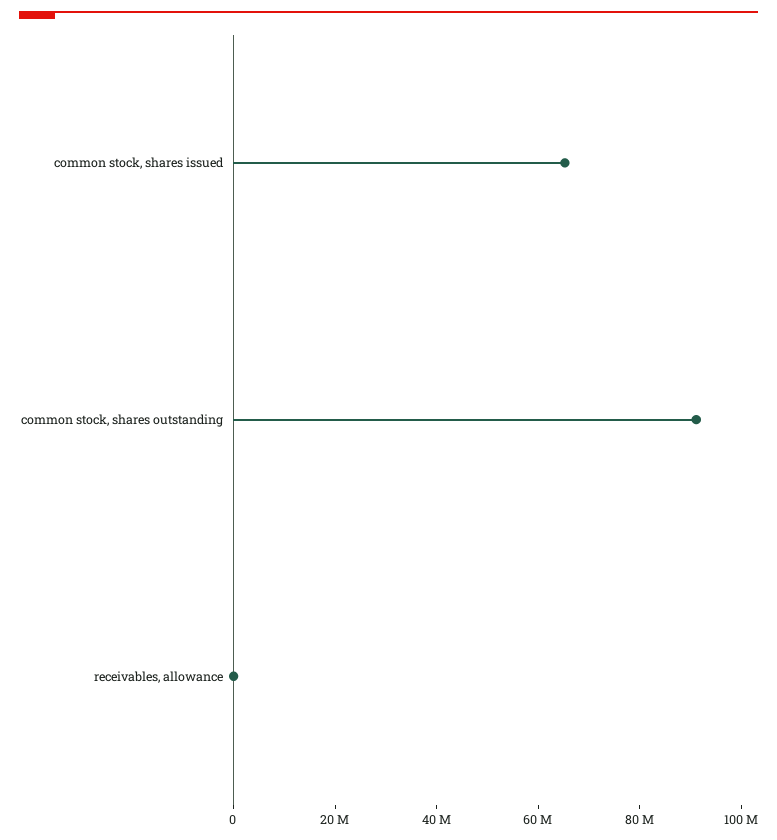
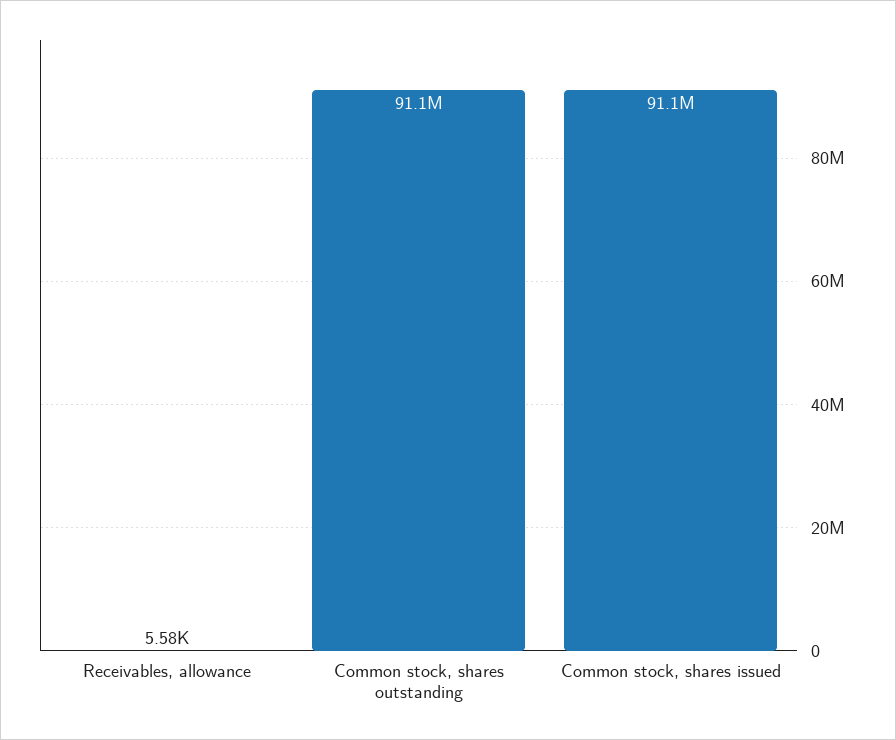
  {
-   "common stock, shares issued": 65000000,
+   "common stock, shares issued": 91100000,
    "common stock, shares outstanding": 91100000,
    "receivables, allowance": 5580
  }

